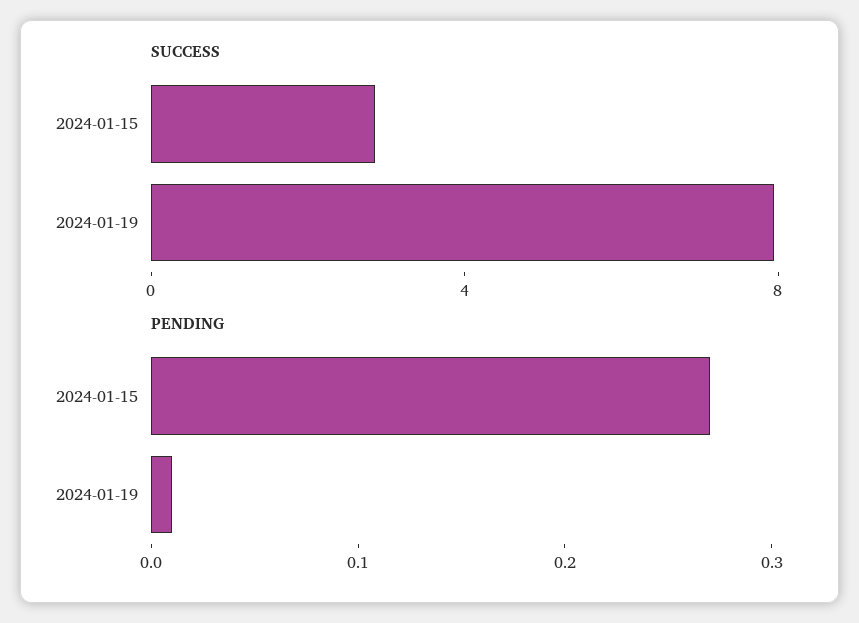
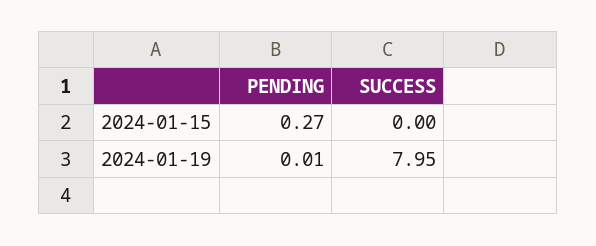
  {
    "SUCCESS": {
-     "2024-01-15": 3,
+     "2024-01-15": 0,
      "2024-01-19": 7.95
    },
    "PENDING": {
      "2024-01-15": 0.27,
      "2024-01-19": 0.01
    }
  }

